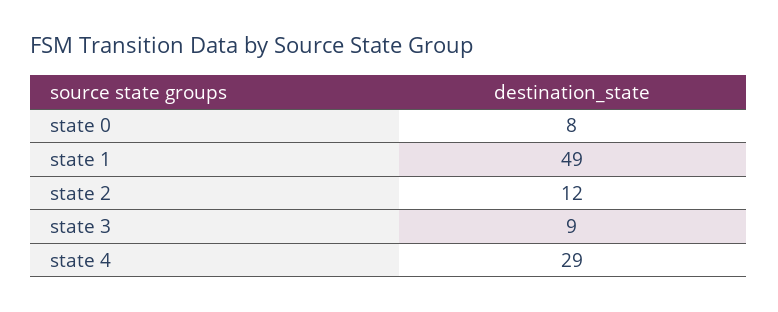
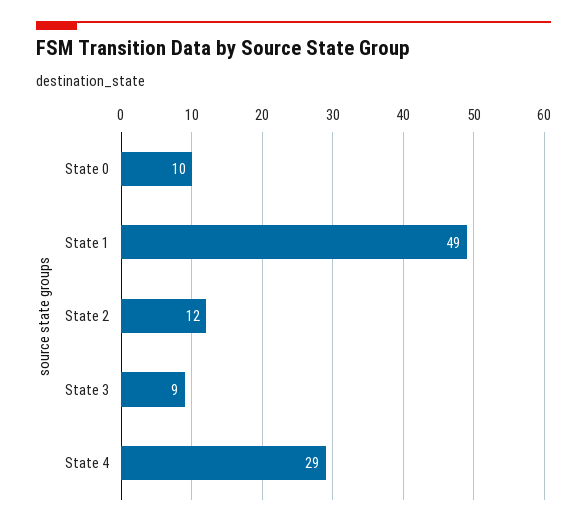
  {
-   "state 0": 8,
+   "state 0": 10,
    "state 1": 49,
    "state 2": 12,
    "state 3": 9,
    "state 4": 29
  }

